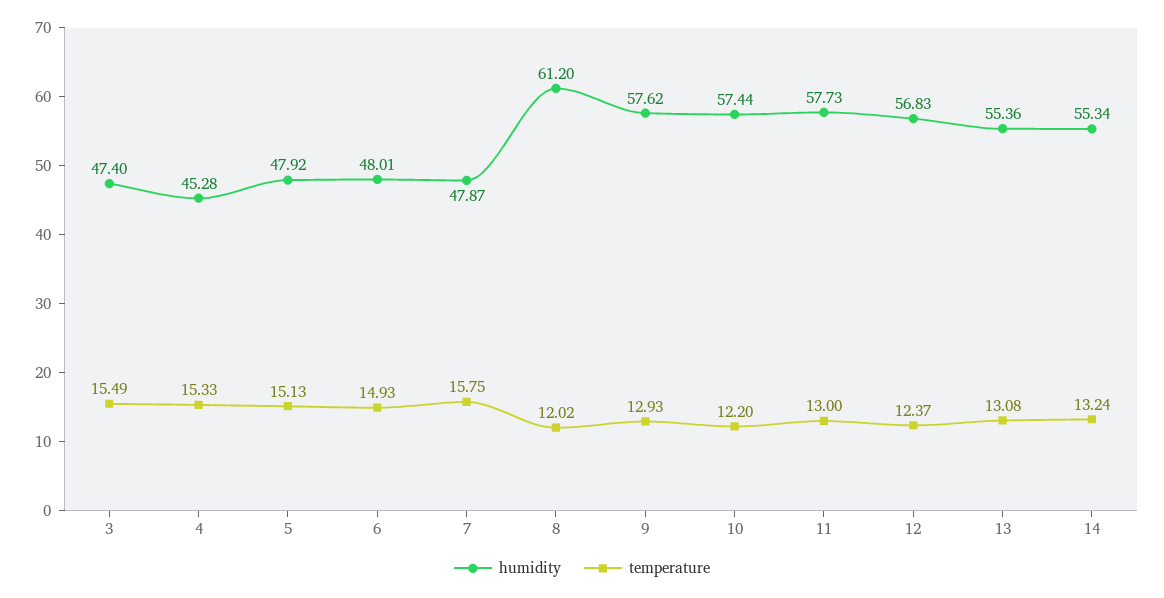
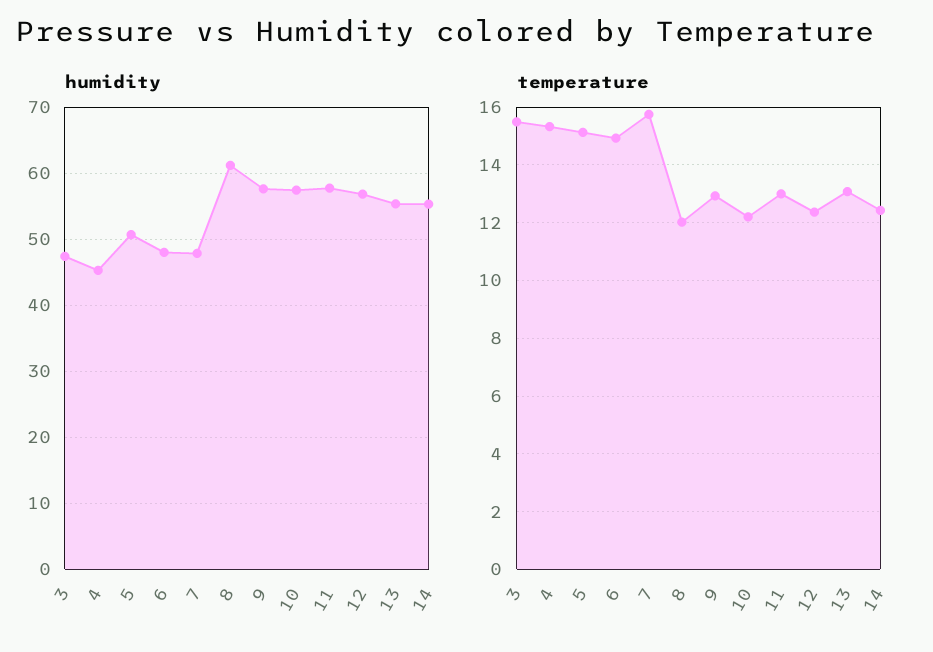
  {
    "humidity": {
      "3": 47.4,
      "4": 45.28,
-     "5": 47.92,
+     "5": 51,
      "6": 48.01,
      "7": 47.87,
      "8": 61.2,
      "9": 57.62,
      "10": 57.44,
      "11": 57.73,
      "12": 56.83,
      "13": 55.36,
      "14": 55.34
    },
    "temperature": {
      "3": 15.49,
      "4": 15.33,
      "5": 15.13,
      "6": 14.93,
      "7": 15.75,
      "8": 12.02,
      "9": 12.93,
      "10": 12.2,
      "11": 13,
      "12": 12.37,
      "13": 13.08,
-     "14": 13.24
+     "14": 12.5
    }
  }

